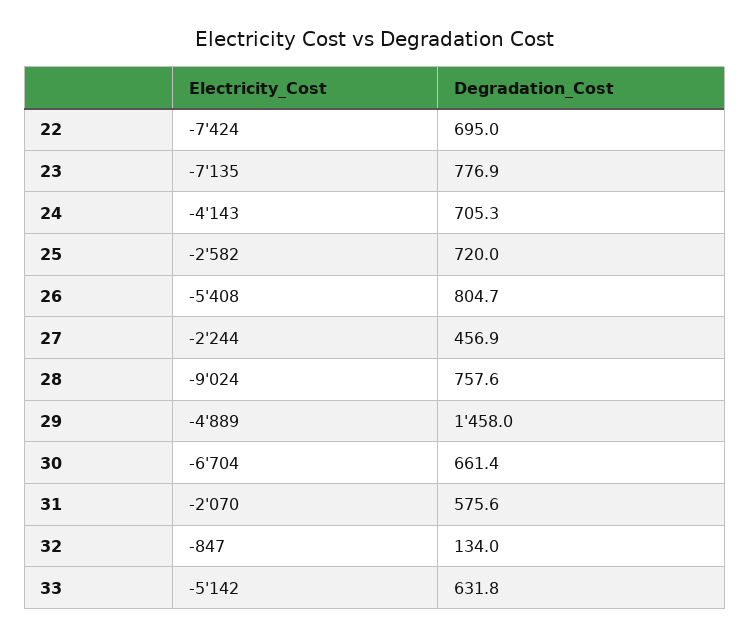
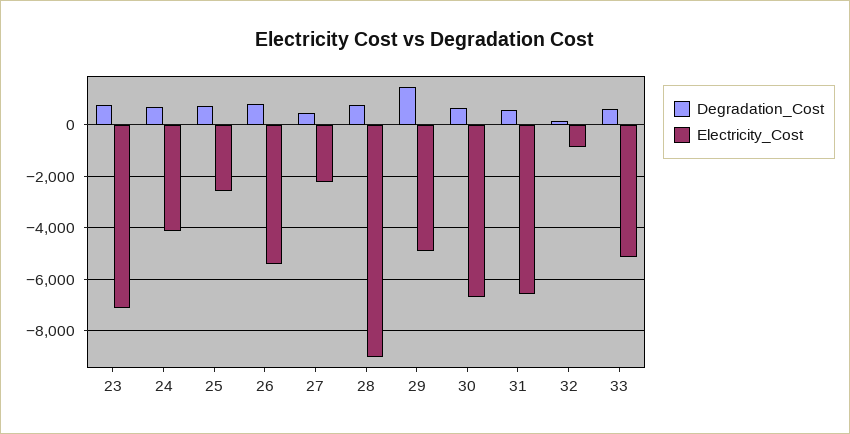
  {
    "Electricity_Cost": {
-     "22": -7424,
      "23": -7135,
      "24": -4143,
      "25": -2582,
      "26": -5408,
      "27": -2244,
      "28": -9024,
      "29": -4889,
      "30": -6704,
-     "31": -2070,
+     "31": -6500,
      "32": -847,
      "33": -5142
    },
    "Degradation_Cost": {
-     "22": 695,
      "23": 776.9,
      "24": 705.3,
      "25": 720,
      "26": 804.7,
      "27": 456.9,
      "28": 757.6,
      "29": 1458,
      "30": 661.4,
      "31": 575.6,
      "32": 134,
      "33": 631.8
    }
  }

